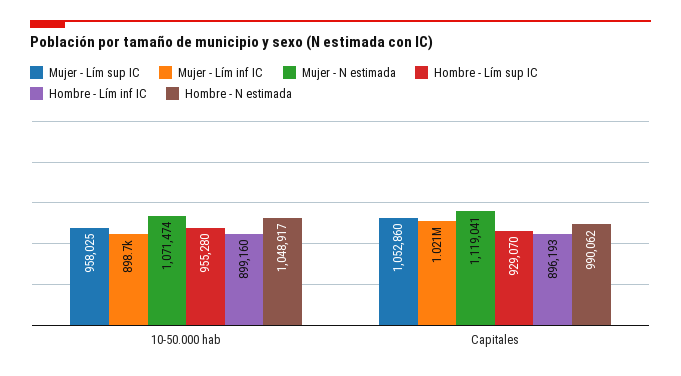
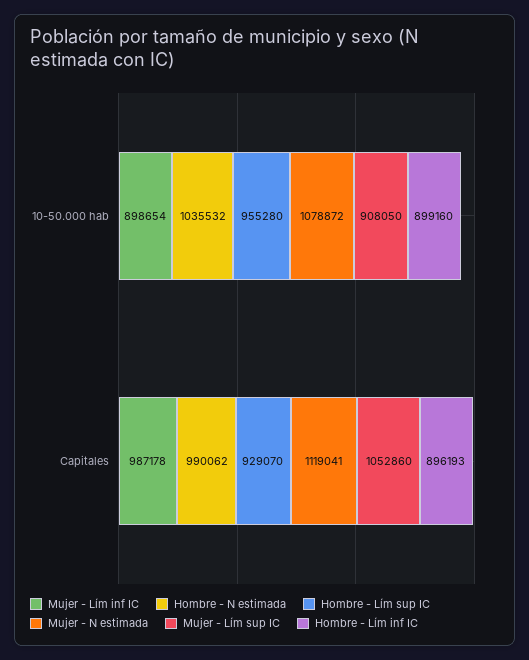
  {
    "Mujer - Lím sup IC": {
-     "10-50.000 hab": 958025,
+     "10-50.000 hab": 908050,
      "Capitales": 1052860
    },
    "Mujer - Lím inf IC": {
      "10-50.000 hab": 898654,
-     "Capitales": 1021000
+     "Capitales": 987178
    },
    "Mujer - N estimada": {
-     "10-50.000 hab": 1071474,
+     "10-50.000 hab": 1078872,
      "Capitales": 1119041
    },
    "Hombre - Lím sup IC": {
      "10-50.000 hab": 955280,
      "Capitales": 929070
    },
    "Hombre - Lím inf IC": {
      "10-50.000 hab": 899160,
      "Capitales": 896193
    },
    "Hombre - N estimada": {
-     "10-50.000 hab": 1048917,
+     "10-50.000 hab": 1035532,
      "Capitales": 990062
    }
  }

